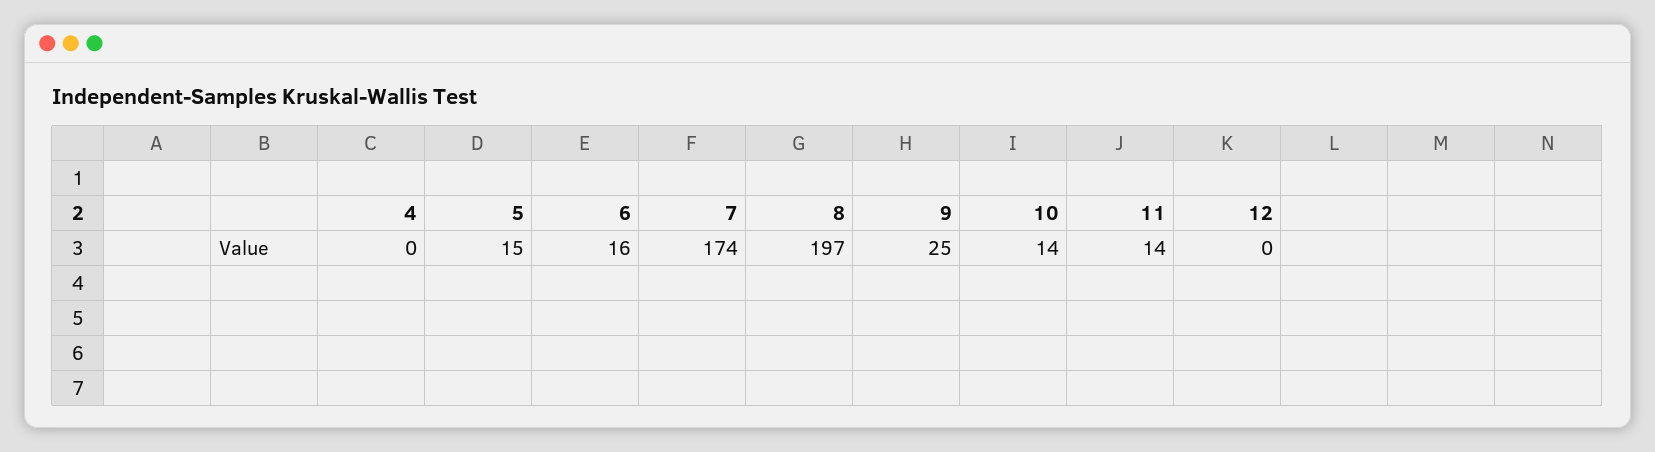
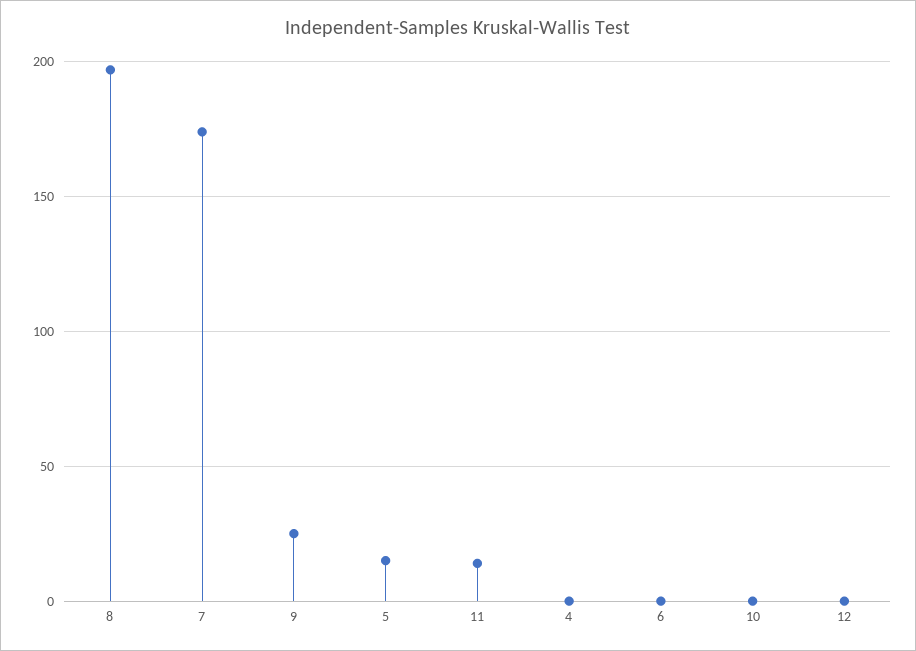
  {
    "4": 0,
    "5": 15,
-   "6": 16,
+   "6": 0,
    "7": 174,
    "8": 197,
    "9": 25,
-   "10": 14,
+   "10": 0,
    "11": 14,
    "12": 0
  }

